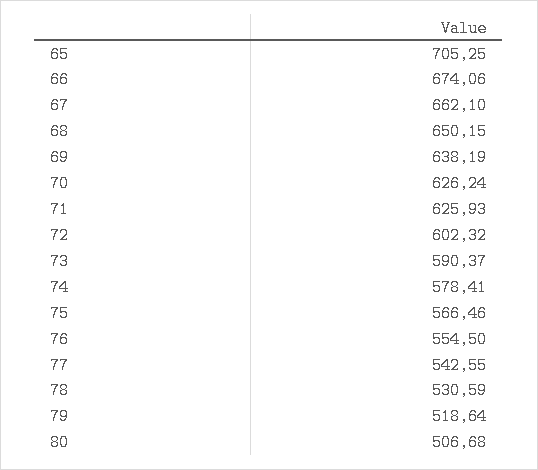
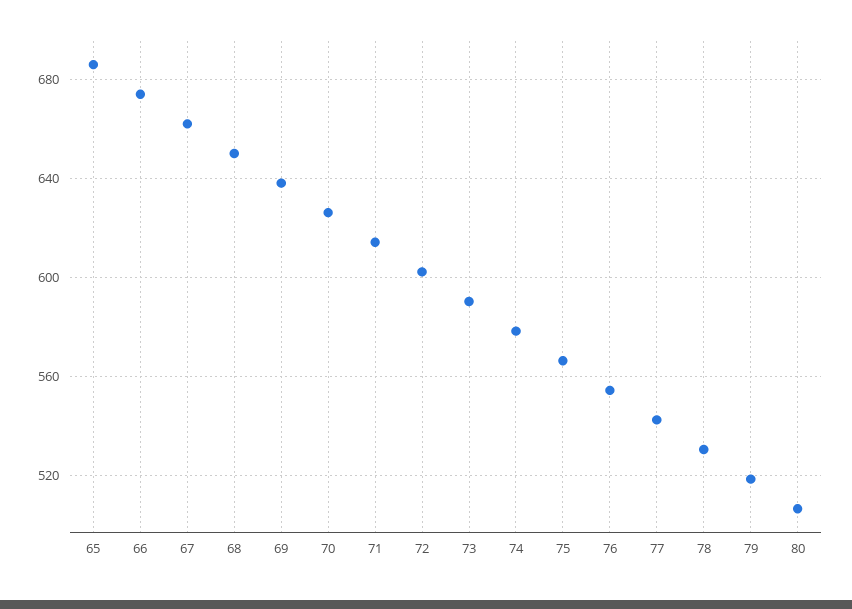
  {
-   "65": 705.25,
+   "65": 685,
    "66": 674.06,
    "67": 662.1,
    "68": 650.15,
    "69": 638.19,
    "70": 626.24,
-   "71": 625.93,
+   "71": 615,
    "72": 602.32,
    "73": 590.37,
    "74": 578.41,
    "75": 566.46,
    "76": 554.5,
    "77": 542.55,
    "78": 530.59,
    "79": 518.64,
    "80": 506.68
  }

